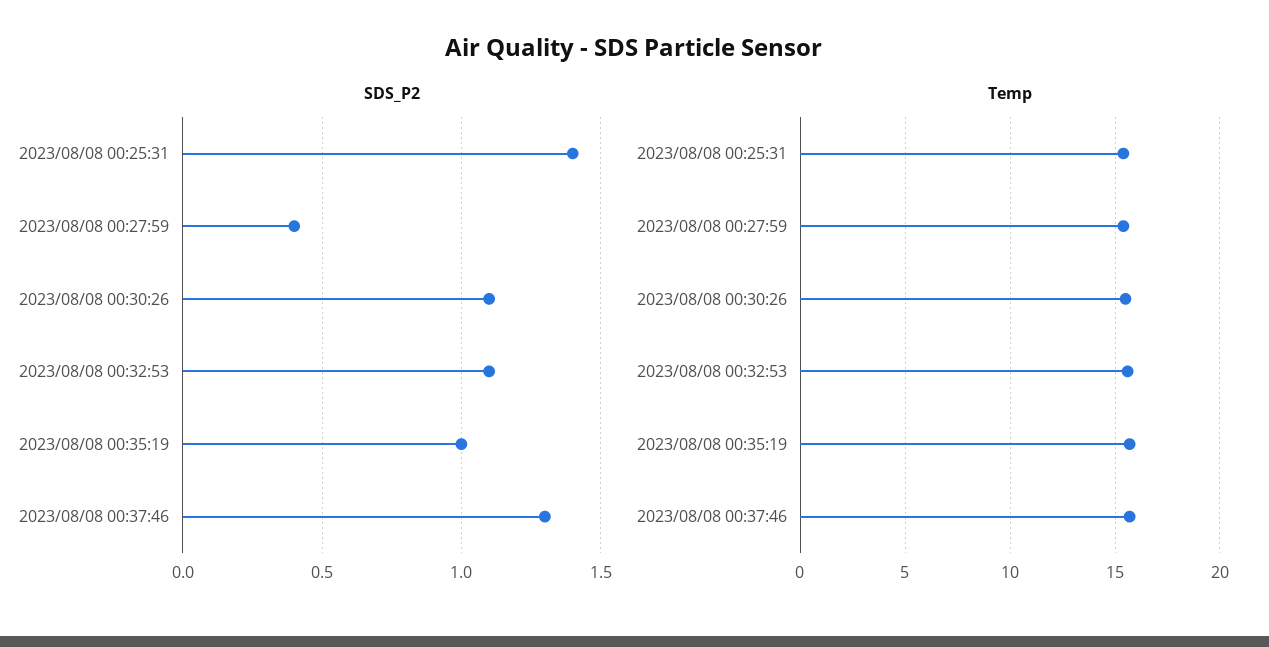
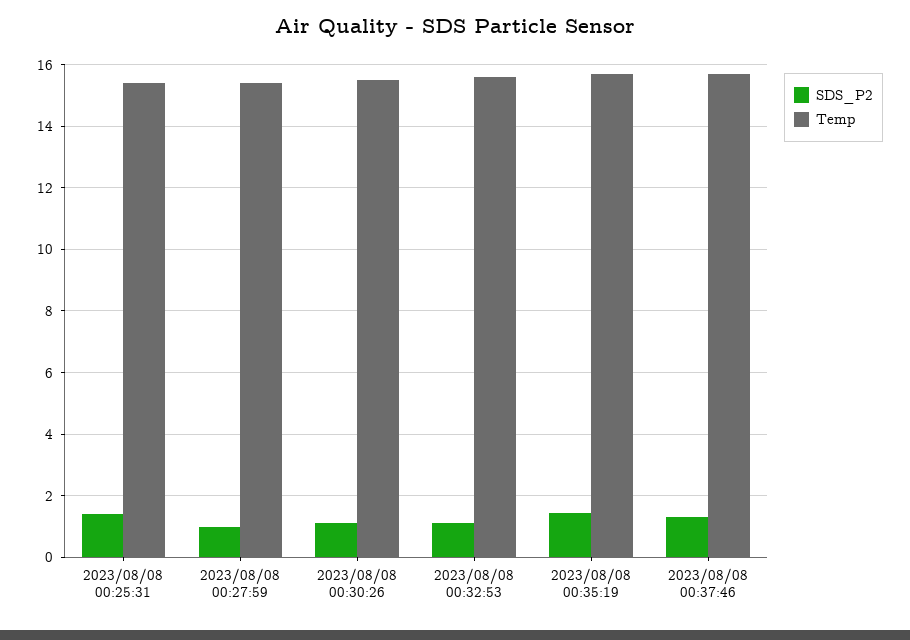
  {
    "SDS_P2": {
      "2023/08/08 00:25:31": 1.4,
-     "2023/08/08 00:27:59": 0.4,
+     "2023/08/08 00:27:59": 1,
      "2023/08/08 00:30:26": 1.1,
      "2023/08/08 00:32:53": 1.1,
-     "2023/08/08 00:35:19": 1,
+     "2023/08/08 00:35:19": 1.4,
      "2023/08/08 00:37:46": 1.3
    },
    "Temp": {
      "2023/08/08 00:25:31": 15.4,
      "2023/08/08 00:27:59": 15.4,
      "2023/08/08 00:30:26": 15.6,
      "2023/08/08 00:32:53": 15.6,
      "2023/08/08 00:35:19": 15.8,
      "2023/08/08 00:37:46": 15.8
    }
  }

